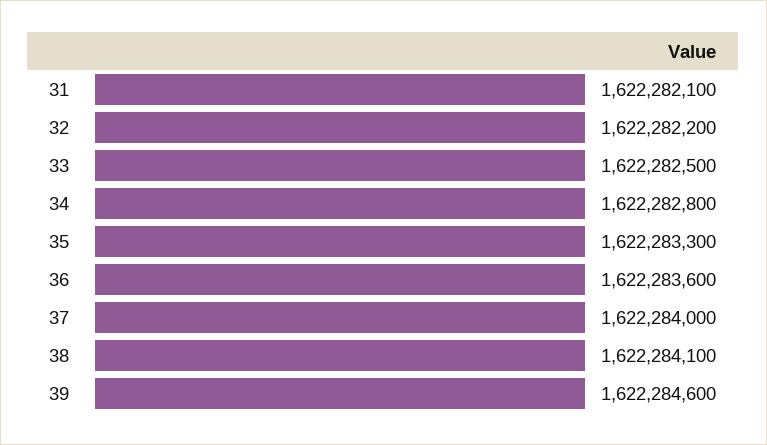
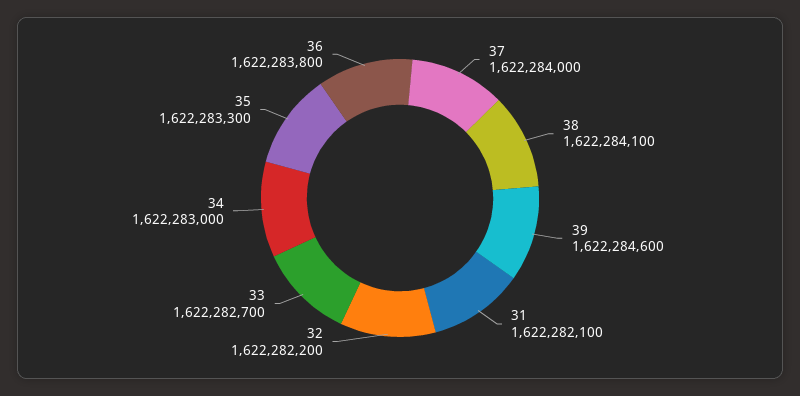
  {
    "31": 1622282100,
    "32": 1622282200,
-   "33": 1622282500,
+   "33": 1622282700,
-   "34": 1622282800,
+   "34": 1622283000,
    "35": 1622283300,
-   "36": 1622283600,
+   "36": 1622283800,
    "37": 1622284000,
    "38": 1622284100,
    "39": 1622284600
  }

